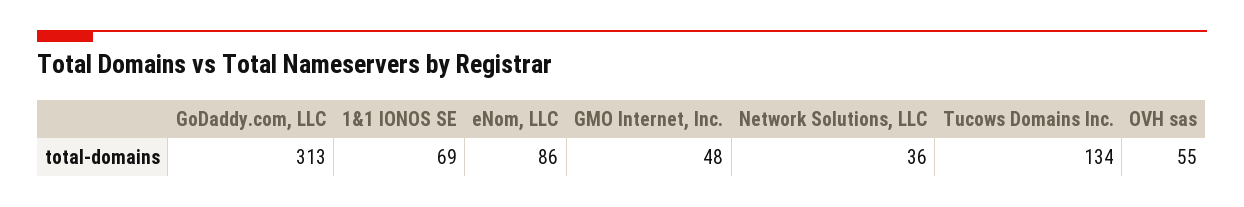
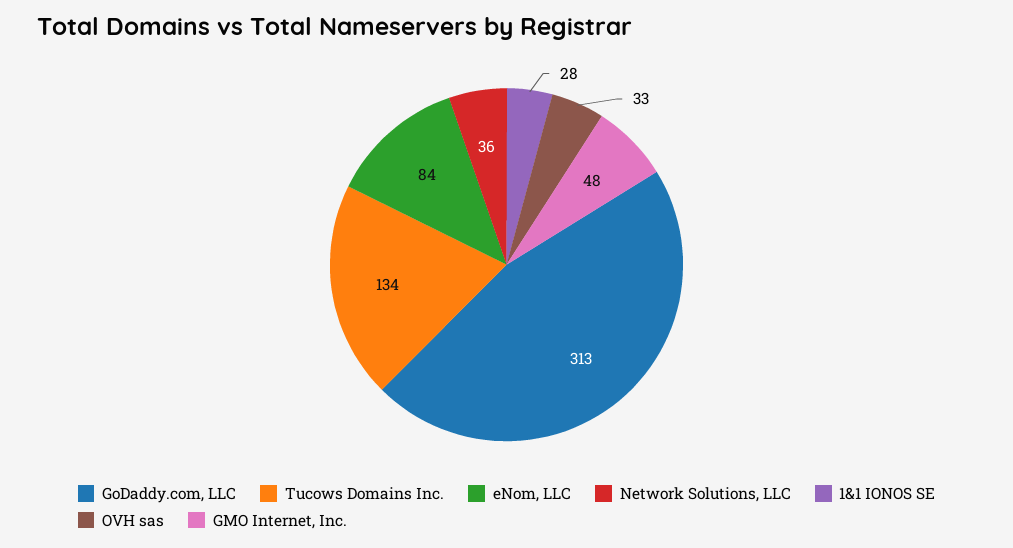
  {
    "GoDaddy.com, LLC": 313,
-   "1&1 IONOS SE": 69,
+   "1&1 IONOS SE": 28,
-   "eNom, LLC": 86,
+   "eNom, LLC": 84,
    "GMO Internet, Inc.": 48,
    "Network Solutions, LLC": 36,
    "Tucows Domains Inc.": 134,
-   "OVH sas": 55
+   "OVH sas": 33
  }

